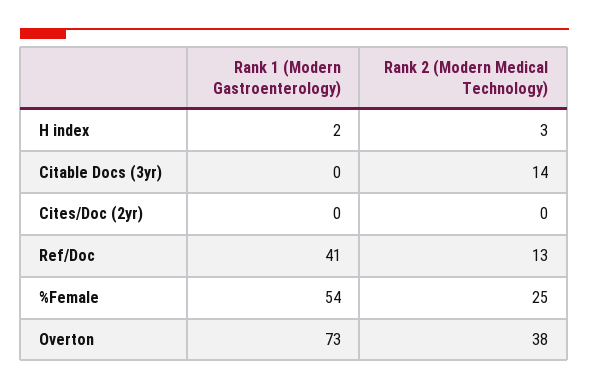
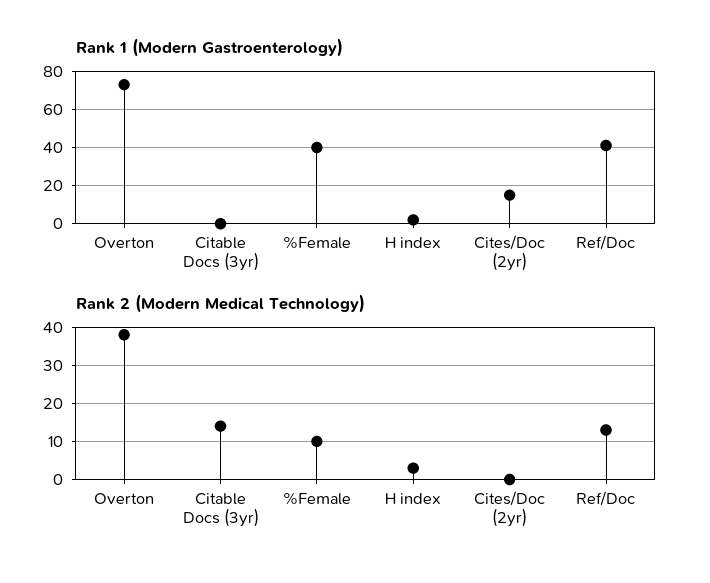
  {
    "Rank 1 (Modern Gastroenterology)": {
      "H index": 2,
      "Citable Docs (3yr)": 0,
-     "Cites/Doc (2yr)": 0,
+     "Cites/Doc (2yr)": 15,
      "Ref/Doc": 41,
-     "%Female": 54,
+     "%Female": 40,
      "Overton": 73
    },
    "Rank 2 (Modern Medical Technology)": {
      "H index": 3,
      "Citable Docs (3yr)": 14,
      "Cites/Doc (2yr)": 0,
      "Ref/Doc": 13,
-     "%Female": 25,
+     "%Female": 10,
      "Overton": 38
    }
  }

